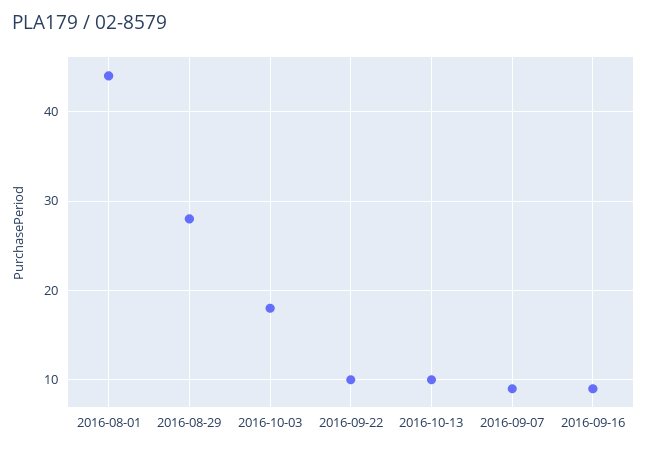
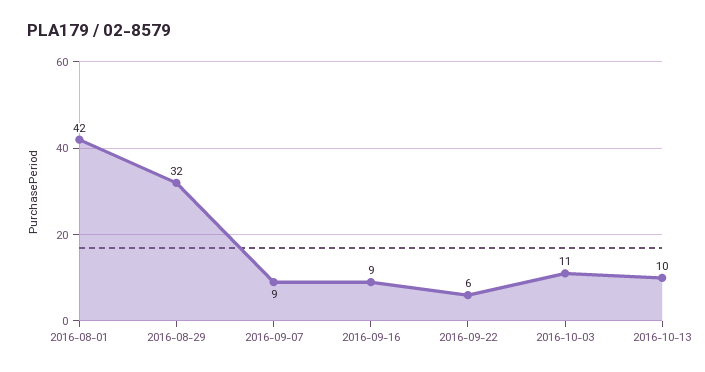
  {
-   "2016-08-01": 44,
+   "2016-08-01": 42,
-   "2016-08-29": 28,
+   "2016-08-29": 32,
-   "2016-10-03": 18,
+   "2016-10-03": 11,
-   "2016-09-22": 10,
+   "2016-09-22": 6,
    "2016-10-13": 10,
    "2016-09-07": 9,
    "2016-09-16": 9
  }

